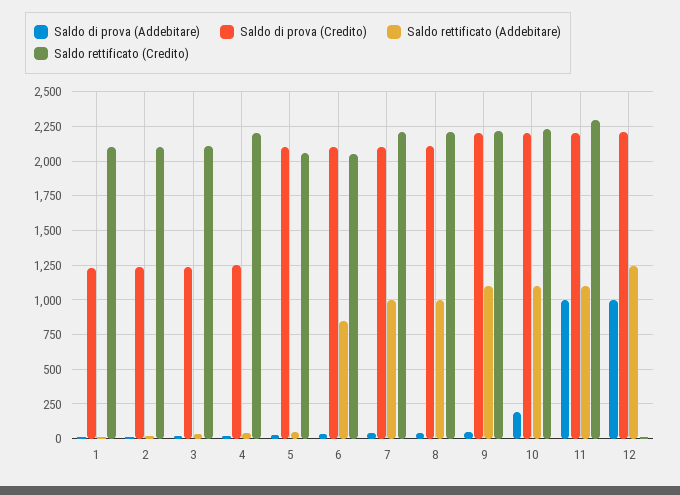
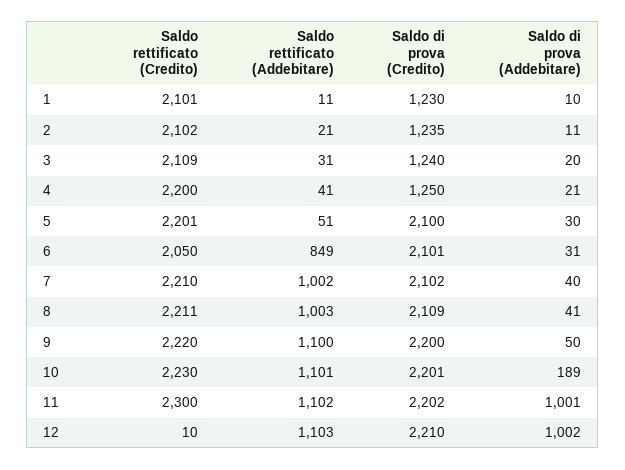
  {
    "Saldo di prova (Addebitare)": {
      "1": 10,
      "2": 11,
      "3": 20,
      "4": 21,
      "5": 30,
      "6": 31,
      "7": 40,
      "8": 41,
      "9": 50,
      "10": 189,
      "11": 1001,
      "12": 1002
    },
    "Saldo di prova (Credito)": {
      "1": 1230,
      "2": 1235,
      "3": 1240,
      "4": 1250,
      "5": 2100,
      "6": 2101,
      "7": 2102,
      "8": 2109,
      "9": 2200,
      "10": 2201,
      "11": 2202,
      "12": 2210
    },
    "Saldo rettificato (Addebitare)": {
      "1": 11,
      "2": 21,
      "3": 31,
      "4": 41,
      "5": 51,
      "6": 849,
      "7": 1002,
      "8": 1003,
      "9": 1100,
      "10": 1101,
      "11": 1102,
-     "12": 1250
+     "12": 1103
    },
    "Saldo rettificato (Credito)": {
      "1": 2101,
      "2": 2102,
      "3": 2109,
      "4": 2200,
-     "5": 2050,
+     "5": 2201,
      "6": 2050,
      "7": 2210,
      "8": 2211,
      "9": 2220,
      "10": 2230,
      "11": 2300,
      "12": 10
    }
  }

